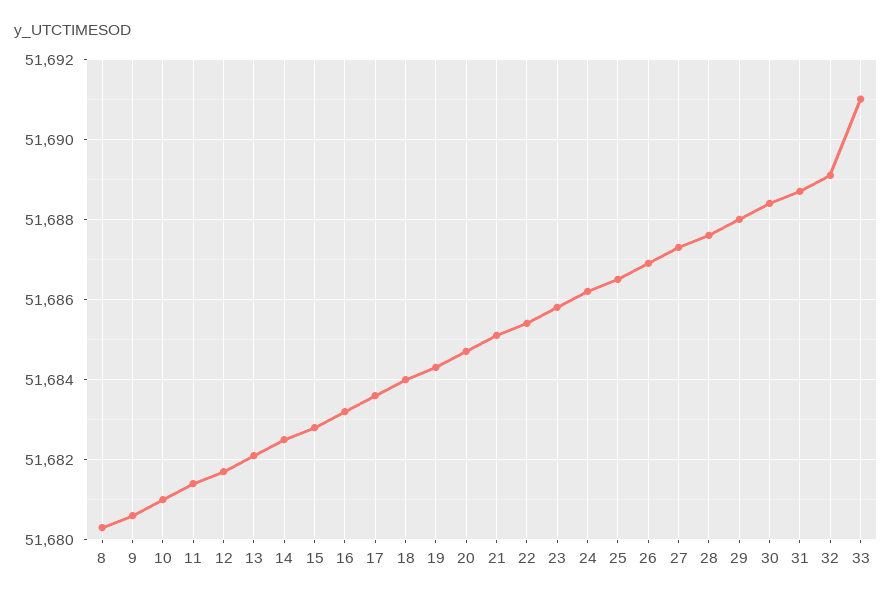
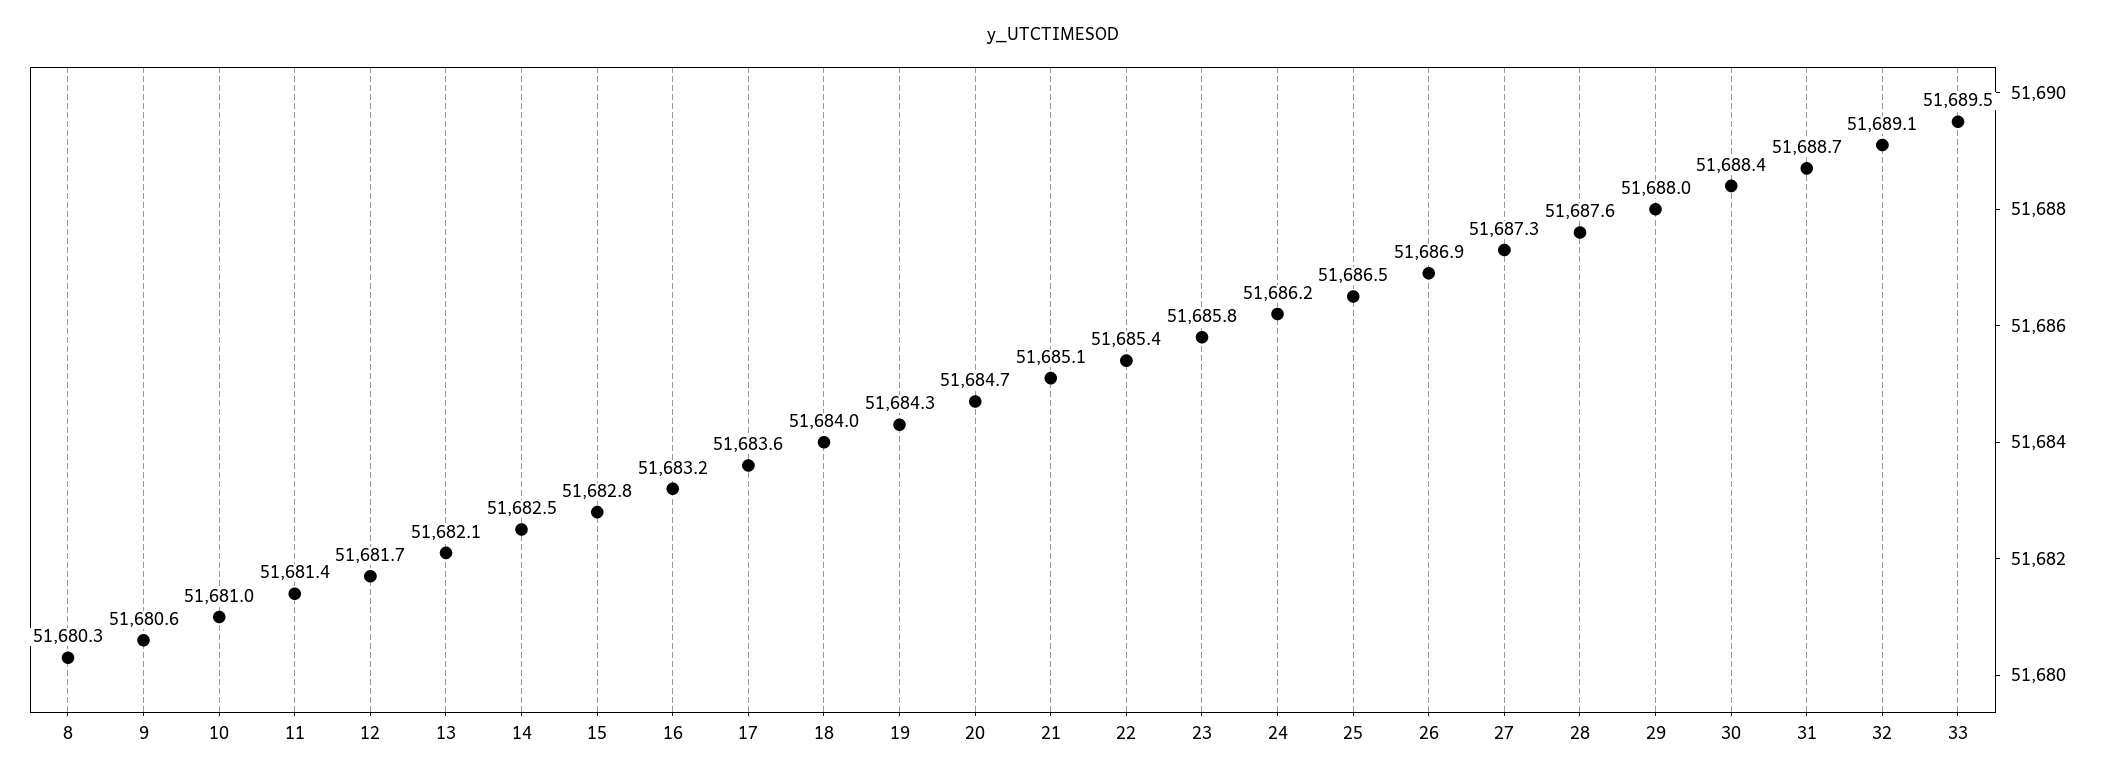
  {
    "8": 51680.3,
    "9": 51680.6,
    "10": 51681,
    "11": 51681.4,
    "12": 51681.7,
    "13": 51682.1,
    "14": 51682.5,
    "15": 51682.8,
    "16": 51683.2,
    "17": 51683.6,
    "18": 51684,
    "19": 51684.3,
    "20": 51684.7,
    "21": 51685.1,
    "22": 51685.4,
    "23": 51685.8,
    "24": 51686.2,
    "25": 51686.5,
    "26": 51686.9,
    "27": 51687.3,
    "28": 51687.6,
    "29": 51688,
    "30": 51688.4,
    "31": 51688.7,
    "32": 51689.1,
-   "33": 51691
+   "33": 51689.5
  }

